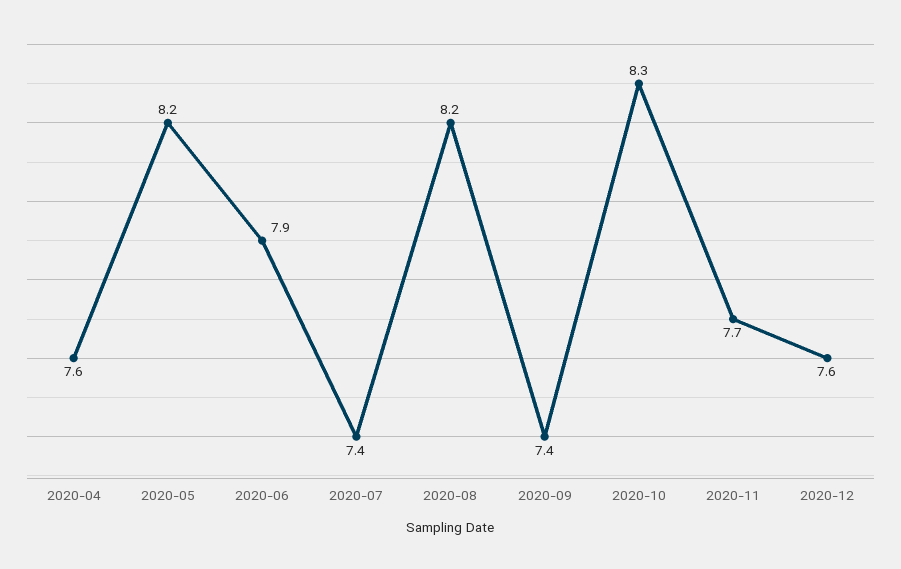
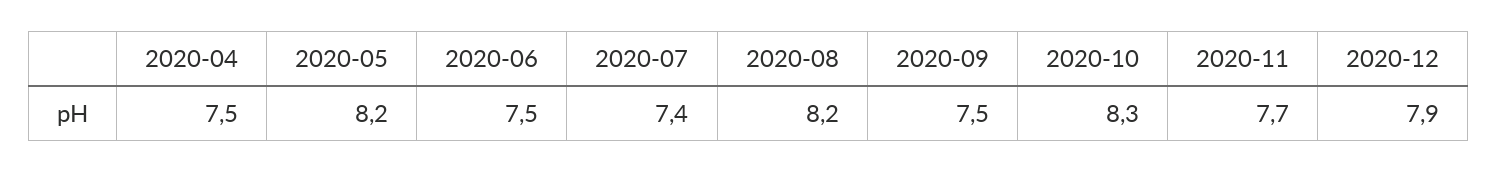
  {
-   "2020-04": 7.6,
+   "2020-04": 7.5,
    "2020-05": 8.2,
-   "2020-06": 7.9,
+   "2020-06": 7.5,
    "2020-07": 7.4,
    "2020-08": 8.2,
-   "2020-09": 7.4,
+   "2020-09": 7.5,
    "2020-10": 8.3,
    "2020-11": 7.7,
-   "2020-12": 7.6
+   "2020-12": 7.9
  }

